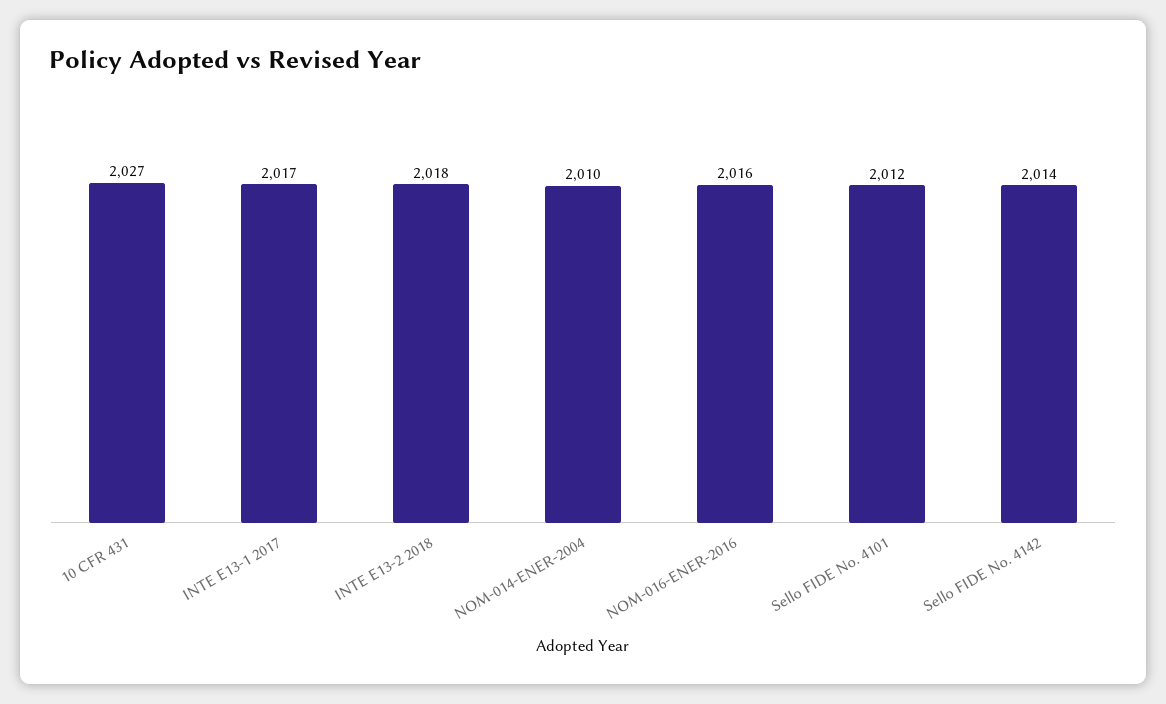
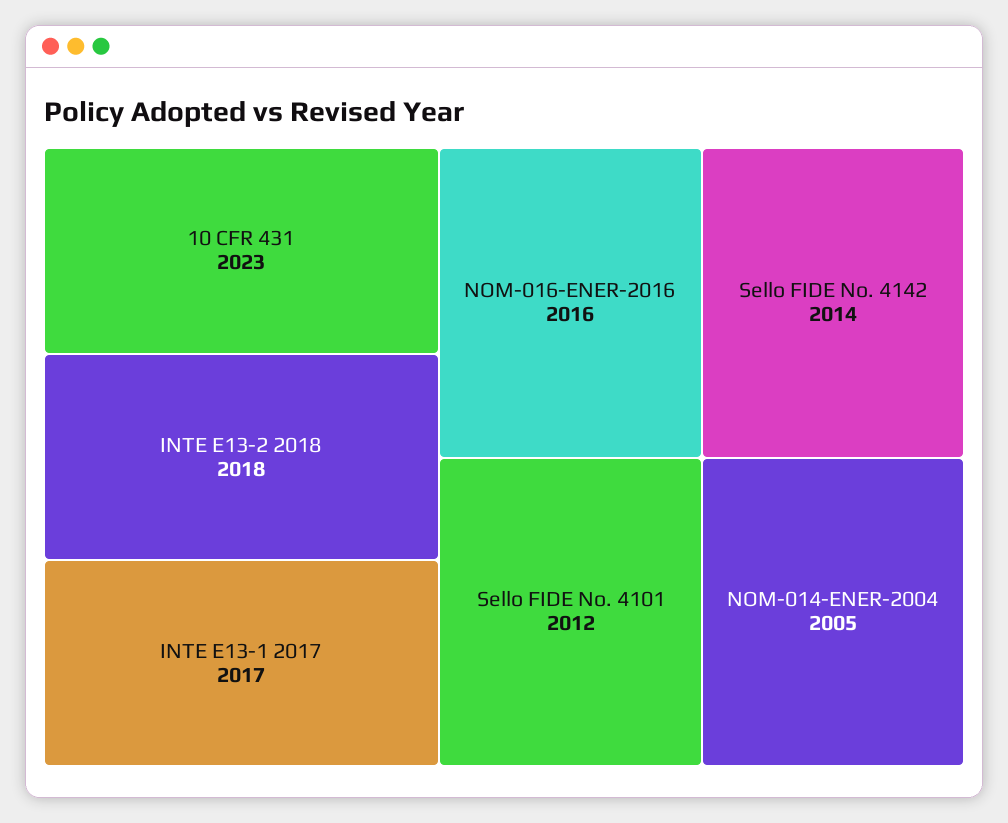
  {
-   "10 CFR 431": 2027,
+   "10 CFR 431": 2023,
    "INTE E13-1 2017": 2017,
    "INTE E13-2 2018": 2018,
-   "NOM-014-ENER-2004": 2010,
+   "NOM-014-ENER-2004": 2005,
    "NOM-016-ENER-2016": 2016,
    "Sello FIDE No. 4101": 2012,
    "Sello FIDE No. 4142": 2014
  }

